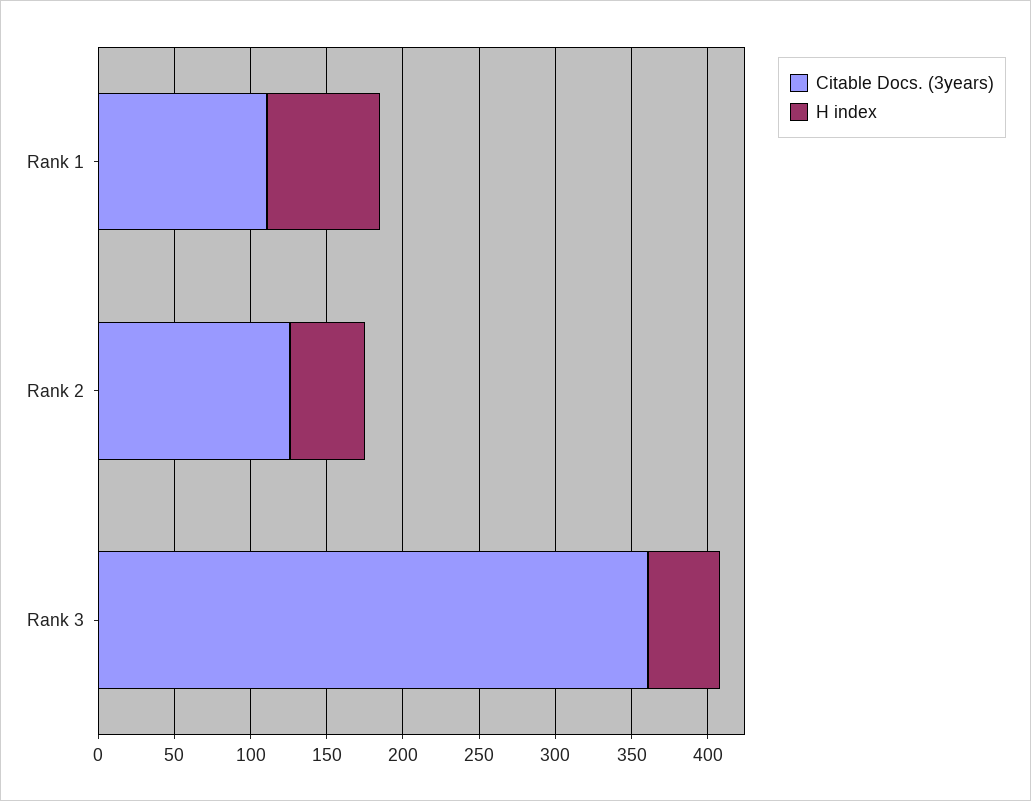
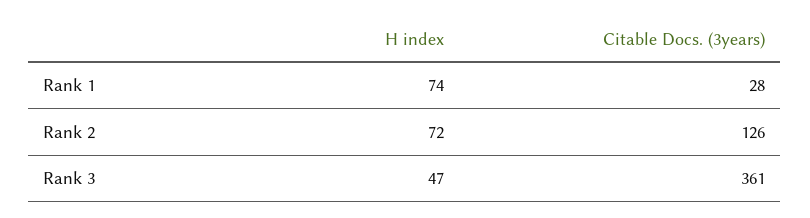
  {
    "Citable Docs. (3years)": {
-     "Rank 1": 110,
+     "Rank 1": 28,
      "Rank 2": 126,
      "Rank 3": 361
    },
    "H index": {
      "Rank 1": 74,
-     "Rank 2": 50,
+     "Rank 2": 72,
      "Rank 3": 47
    }
  }

